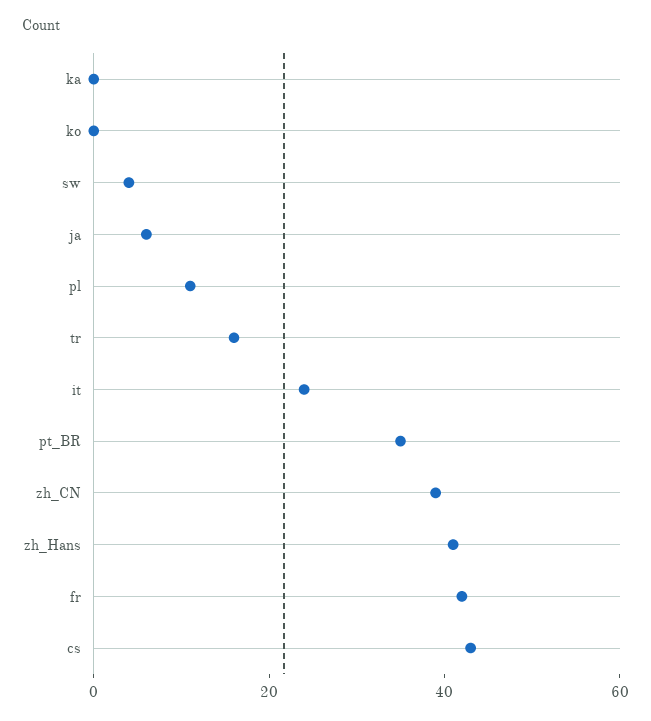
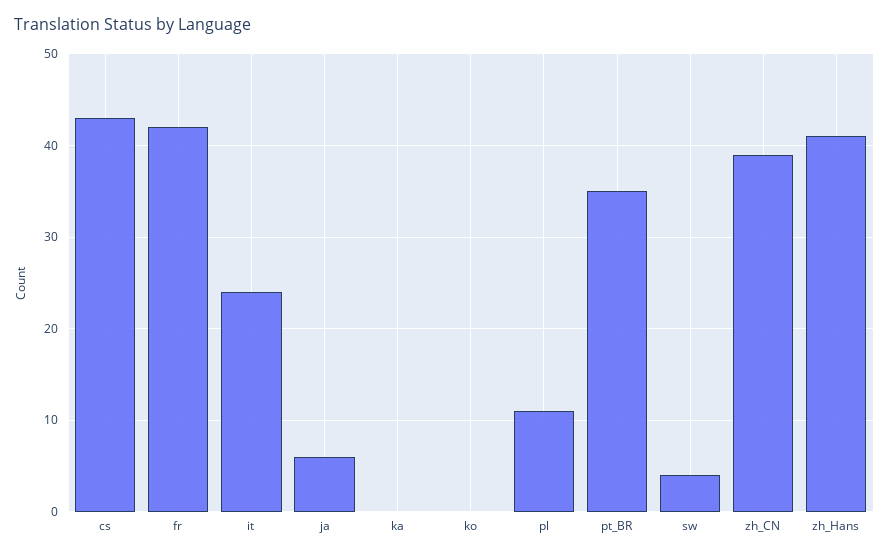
  {
    "ka": 0,
    "ko": 0,
    "sw": 4,
    "ja": 6,
    "pl": 11,
-   "tr": 15,
    "it": 24,
    "pt_BR": 35,
    "zh_CN": 39,
    "zh_Hans": 41,
    "fr": 42,
    "cs": 43
  }

